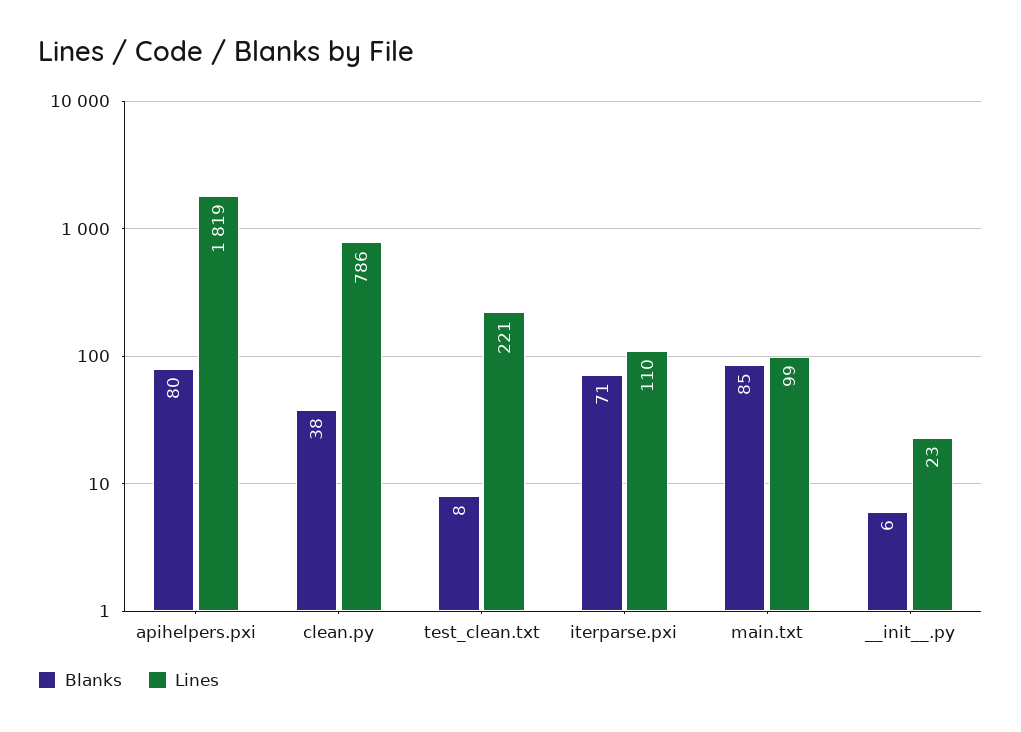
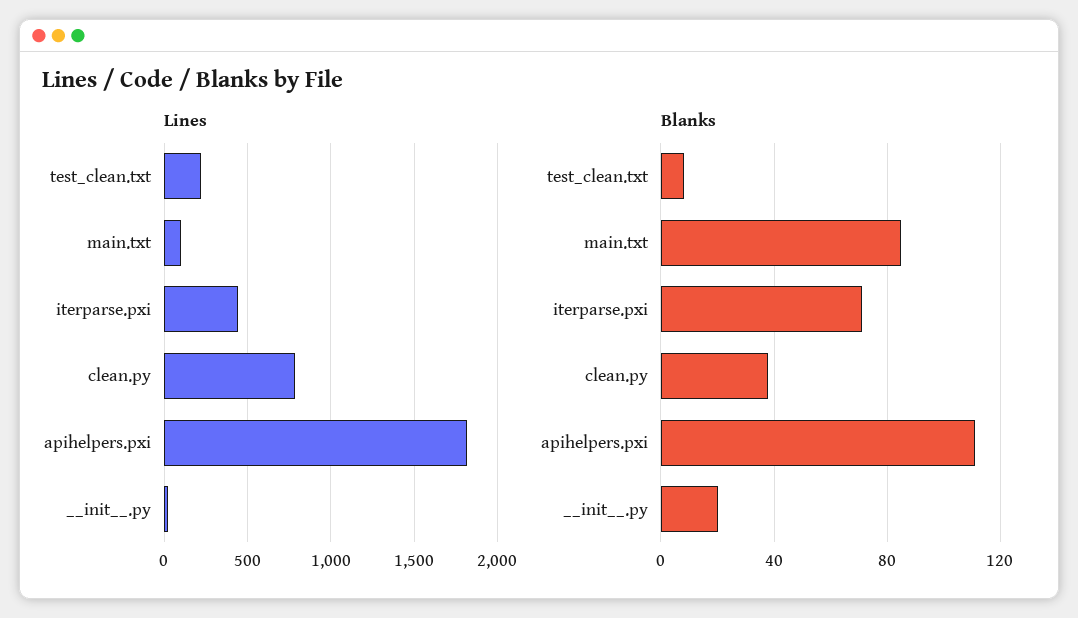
  {
    "Blanks": {
-     "apihelpers.pxi": 80,
+     "apihelpers.pxi": 110,
      "clean.py": 38,
      "test_clean.txt": 8,
      "iterparse.pxi": 71,
      "main.txt": 85,
-     "__init__.py": 6
+     "__init__.py": 20
    },
    "Lines": {
      "apihelpers.pxi": 1819,
      "clean.py": 786,
      "test_clean.txt": 221,
-     "iterparse.pxi": 110,
+     "iterparse.pxi": 450,
      "main.txt": 99,
      "__init__.py": 23
    }
  }

